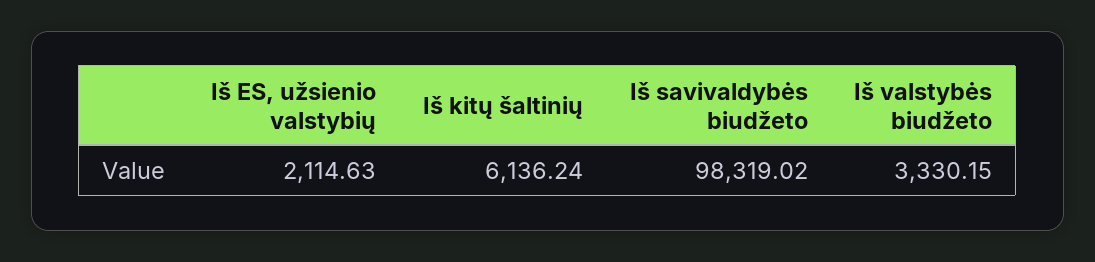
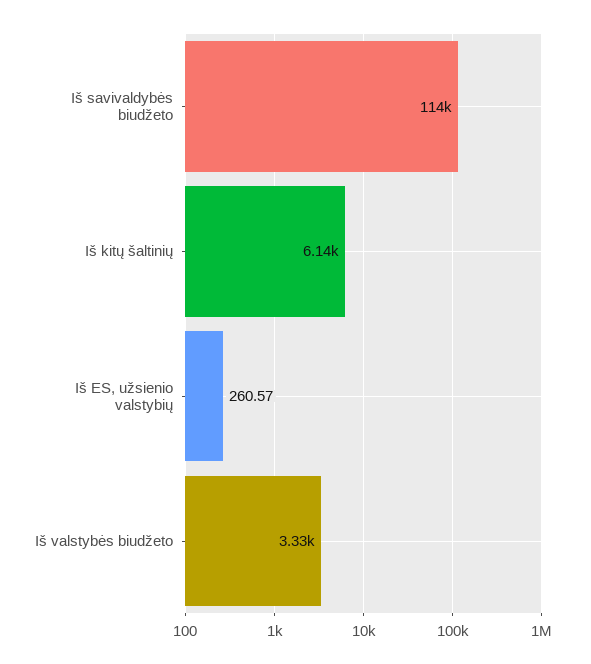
  {
-   "Iš ES, užsienio valstybių": 2114.63,
+   "Iš ES, užsienio valstybių": 260.57,
    "Iš kitų šaltinių": 6136.24,
-   "Iš savivaldybės biudžeto": 98319.02,
+   "Iš savivaldybės biudžeto": 114000,
    "Iš valstybės biudžeto": 3330.15
  }

